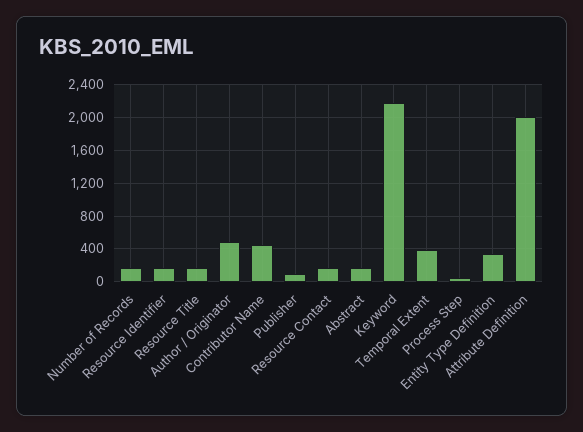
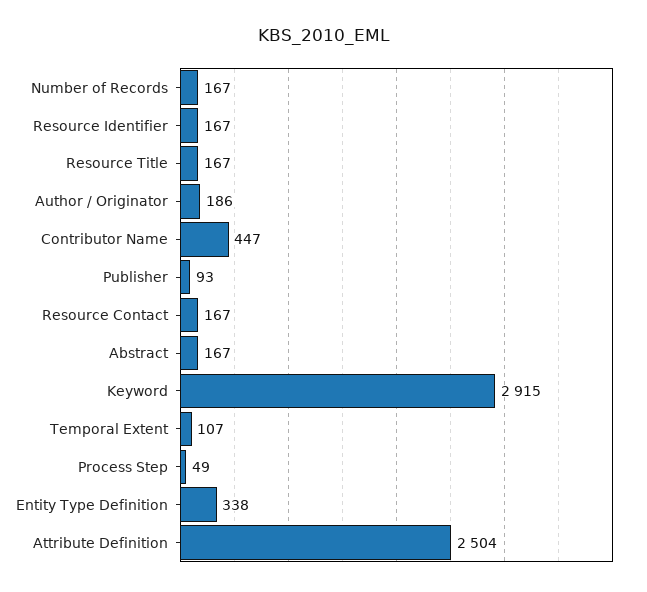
  {
    "Number of Records": 167,
    "Resource Identifier": 167,
    "Resource Title": 167,
-   "Author / Originator": 500,
+   "Author / Originator": 186,
    "Contributor Name": 447,
    "Publisher": 93,
    "Resource Contact": 167,
    "Abstract": 167,
-   "Keyword": 2200,
+   "Keyword": 2915,
-   "Temporal Extent": 400,
+   "Temporal Extent": 107,
    "Process Step": 49,
    "Entity Type Definition": 338,
-   "Attribute Definition": 2000
+   "Attribute Definition": 2504
  }

